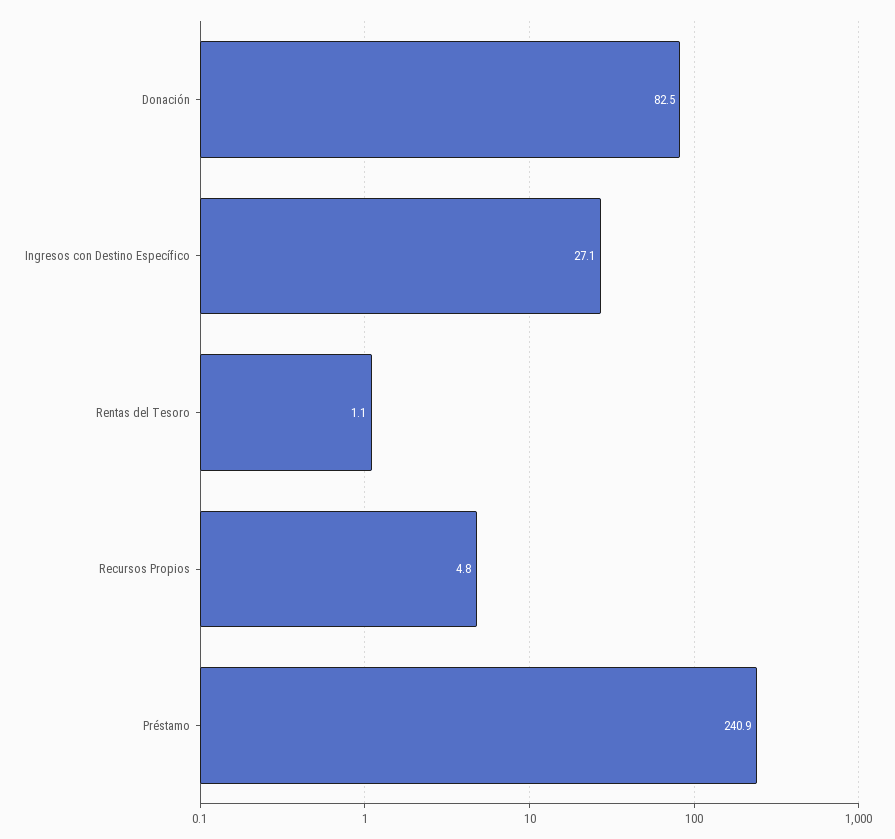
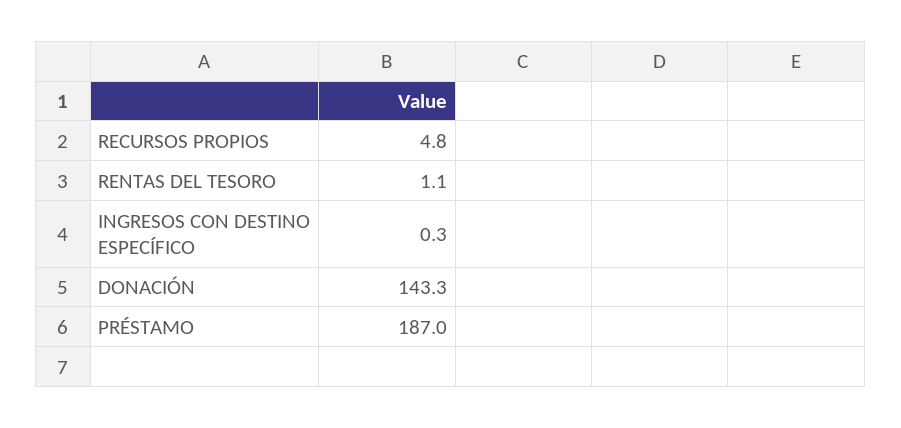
  {
-   "Donación": 82.5,
+   "Donación": 143.3,
-   "Ingresos con Destino Específico": 27.1,
+   "Ingresos con Destino Específico": 0.3,
    "Rentas del Tesoro": 1.1,
    "Recursos Propios": 4.8,
-   "Préstamo": 240.9
+   "Préstamo": 187
  }

